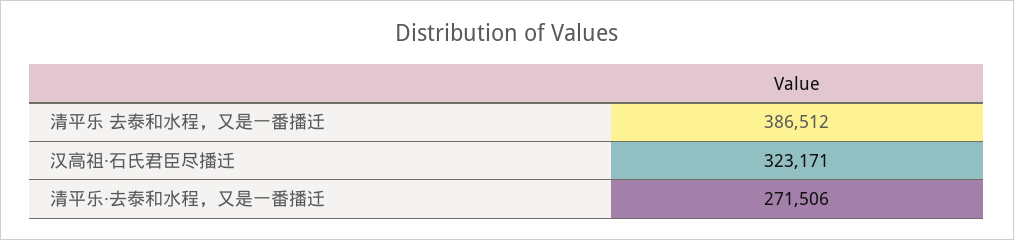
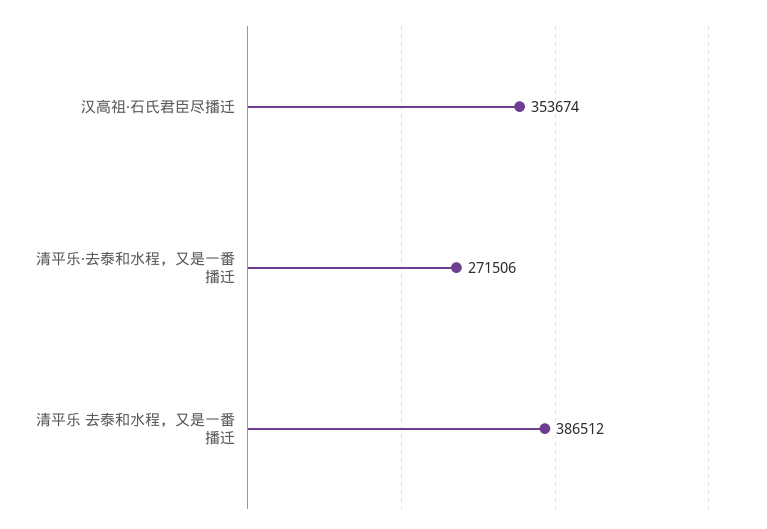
  {
    "清平乐 去泰和水程，又是一番播迁": 386512,
-   "汉高祖·石氏君臣尽播迁": 323171,
+   "汉高祖·石氏君臣尽播迁": 353674,
    "清平乐·去泰和水程，又是一番播迁": 271506
  }

